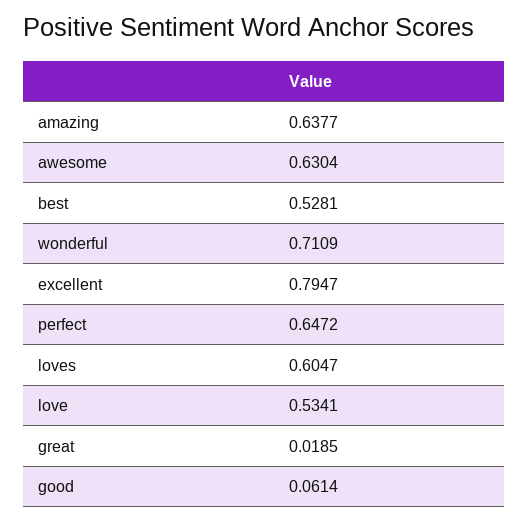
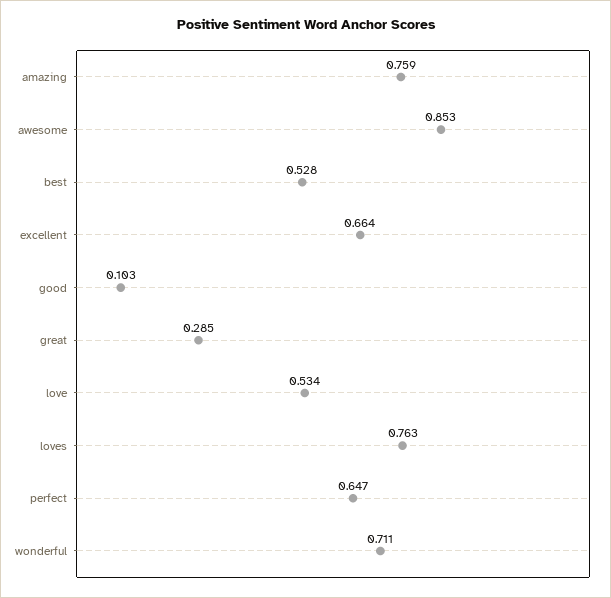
  {
-   "amazing": 0.6377,
+   "amazing": 0.759,
-   "awesome": 0.6304,
+   "awesome": 0.853,
    "best": 0.5281,
    "wonderful": 0.7109,
-   "excellent": 0.7947,
+   "excellent": 0.664,
    "perfect": 0.6472,
-   "loves": 0.6047,
+   "loves": 0.763,
    "love": 0.5341,
-   "great": 0.0185,
+   "great": 0.285,
-   "good": 0.0614
+   "good": 0.103
  }

